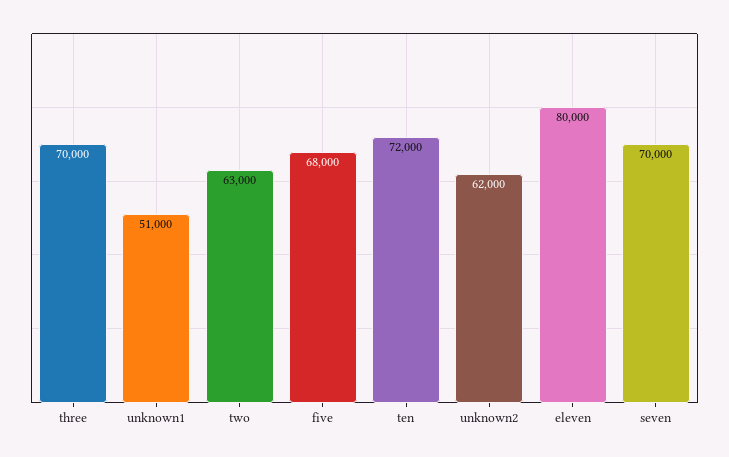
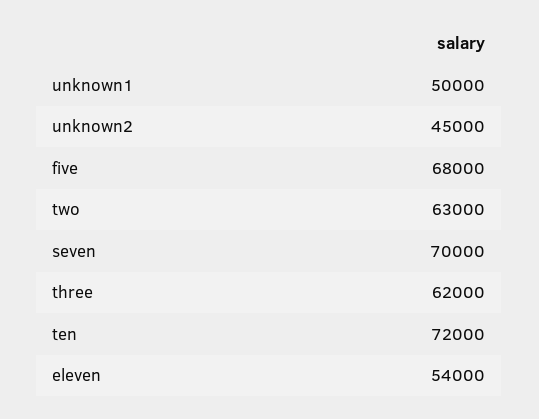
  {
-   "three": 70000,
+   "three": 62000,
-   "unknown1": 51000,
+   "unknown1": 50000,
    "two": 63000,
    "five": 68000,
    "ten": 72000,
-   "unknown2": 62000,
+   "unknown2": 45000,
-   "eleven": 80000,
+   "eleven": 54000,
    "seven": 70000
  }

